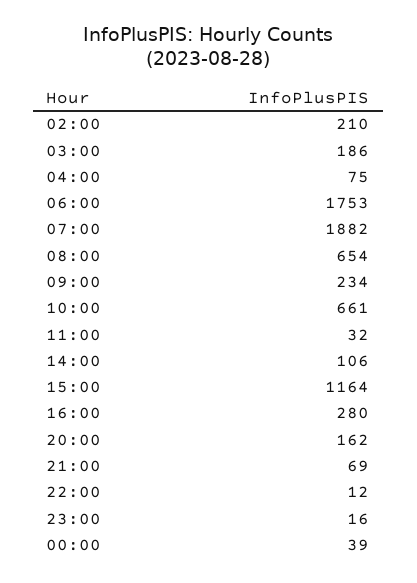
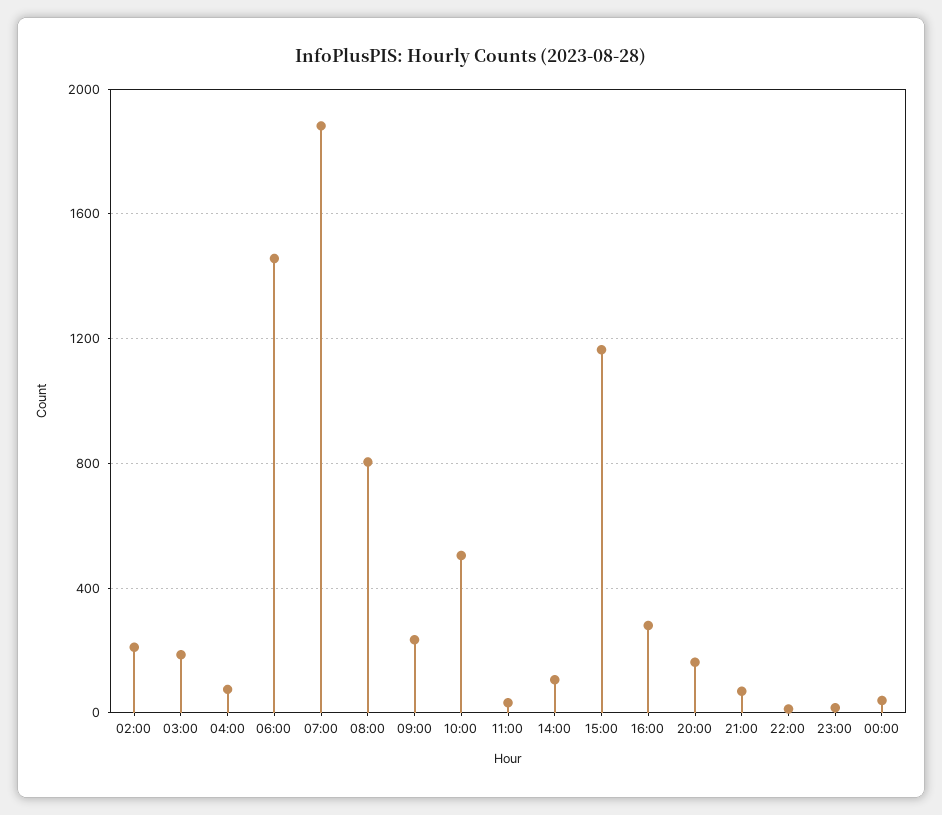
  {
    "02:00": 210,
    "03:00": 186,
    "04:00": 75,
-   "06:00": 1753,
+   "06:00": 1450,
    "07:00": 1882,
-   "08:00": 654,
+   "08:00": 800,
    "09:00": 234,
-   "10:00": 661,
+   "10:00": 500,
    "11:00": 32,
    "14:00": 106,
    "15:00": 1164,
    "16:00": 280,
    "20:00": 162,
    "21:00": 69,
    "22:00": 12,
    "23:00": 16,
    "00:00": 39
  }

